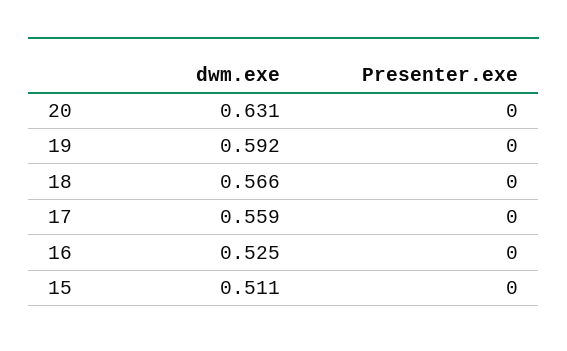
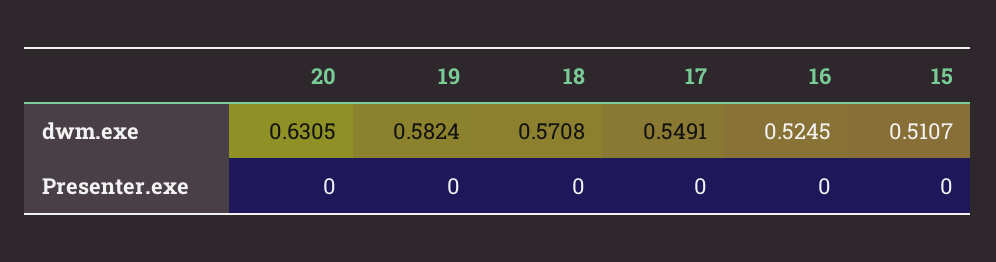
  {
    "dwm.exe": {
      "20": 0.6305,
-     "19": 0.592,
+     "19": 0.5824,
-     "18": 0.566,
+     "18": 0.5708,
-     "17": 0.559,
+     "17": 0.5491,
      "16": 0.5245,
      "15": 0.5107
    },
    "Presenter.exe": {
      "20": 0,
      "19": 0,
      "18": 0,
      "17": 0,
      "16": 0,
      "15": 0
    }
  }

